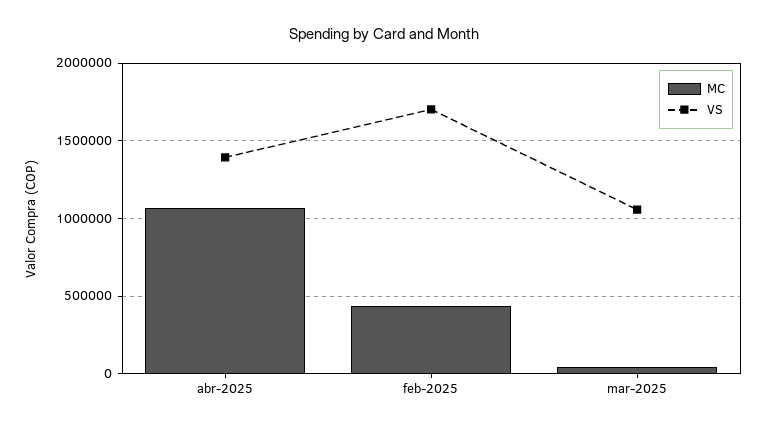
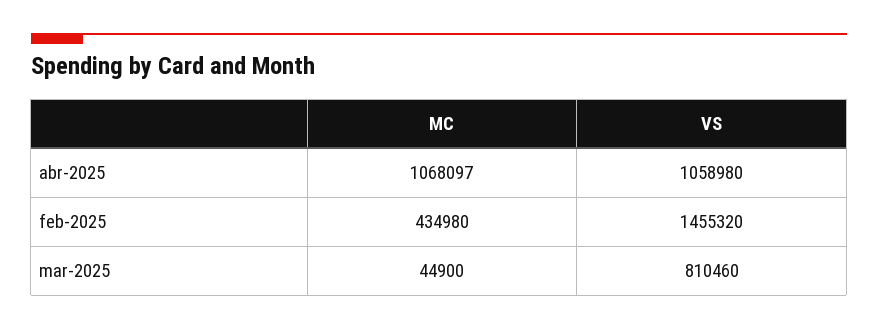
  {
    "MC": {
      "abr-2025": 1068097,
      "feb-2025": 434980,
      "mar-2025": 44900
    },
    "VS": {
-     "abr-2025": 1400000,
+     "abr-2025": 1058980,
-     "feb-2025": 1700000,
+     "feb-2025": 1455320,
-     "mar-2025": 1050000
+     "mar-2025": 810460
    }
  }

